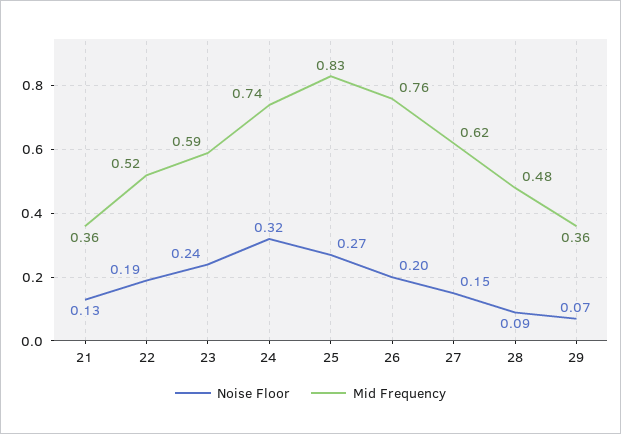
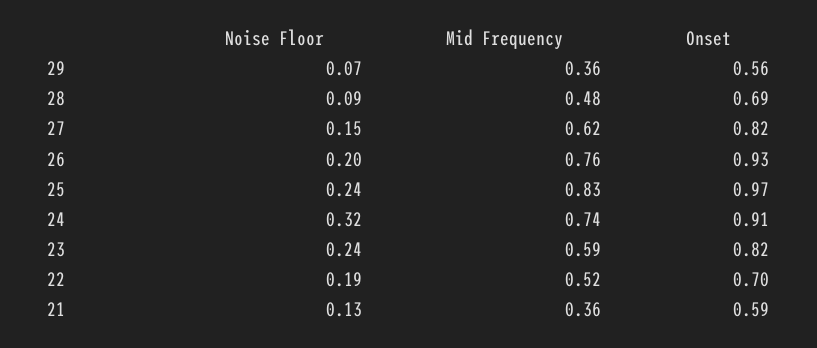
  {
    "Noise Floor": {
      "21": 0.13,
      "22": 0.19,
      "23": 0.24,
      "24": 0.32,
-     "25": 0.27,
+     "25": 0.24,
      "26": 0.2,
      "27": 0.15,
      "28": 0.09,
      "29": 0.07
    },
    "Mid Frequency": {
      "21": 0.36,
      "22": 0.52,
      "23": 0.59,
      "24": 0.74,
      "25": 0.83,
      "26": 0.76,
      "27": 0.62,
      "28": 0.48,
      "29": 0.36
-   }
+   },
+   "Onset": {
+     "29": 0.56,
+     "28": 0.69,
+     "27": 0.82,
+     "26": 0.93,
+     "25": 0.97,
+     "24": 0.91,
+     "23": 0.82,
+     "22": 0.7,
+     "21": 0.59
+   }
  }

